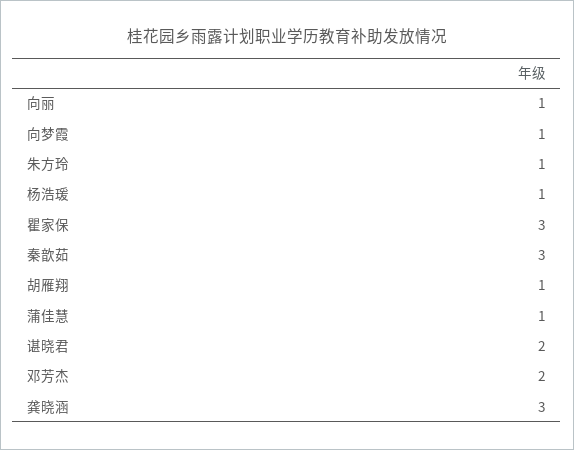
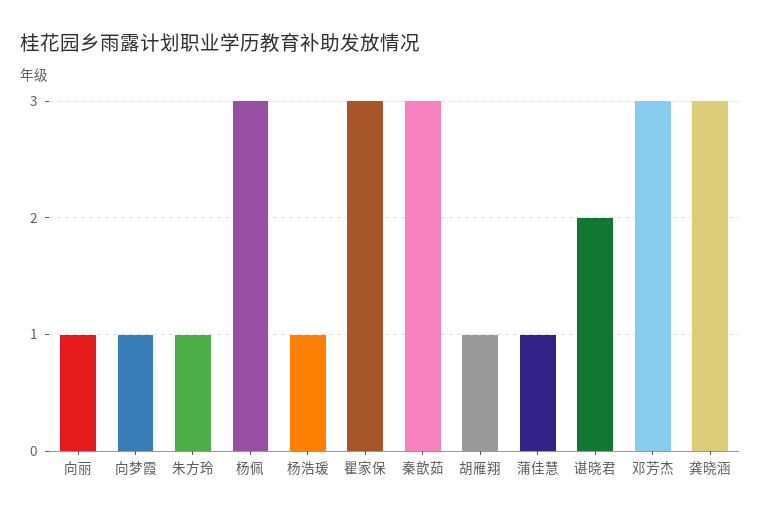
  {
    "向丽": 1,
    "向梦霞": 1,
    "朱方玲": 1,
    "杨浩瑗": 1,
    "瞿家保": 3,
    "秦歆茹": 3,
    "胡雁翔": 1,
    "蒲佳慧": 1,
    "谌晓君": 2,
-   "邓芳杰": 2,
+   "邓芳杰": 3,
-   "龚晓涵": 3
+   "龚晓涵": 3,
+   "杨佩": 3
  }

